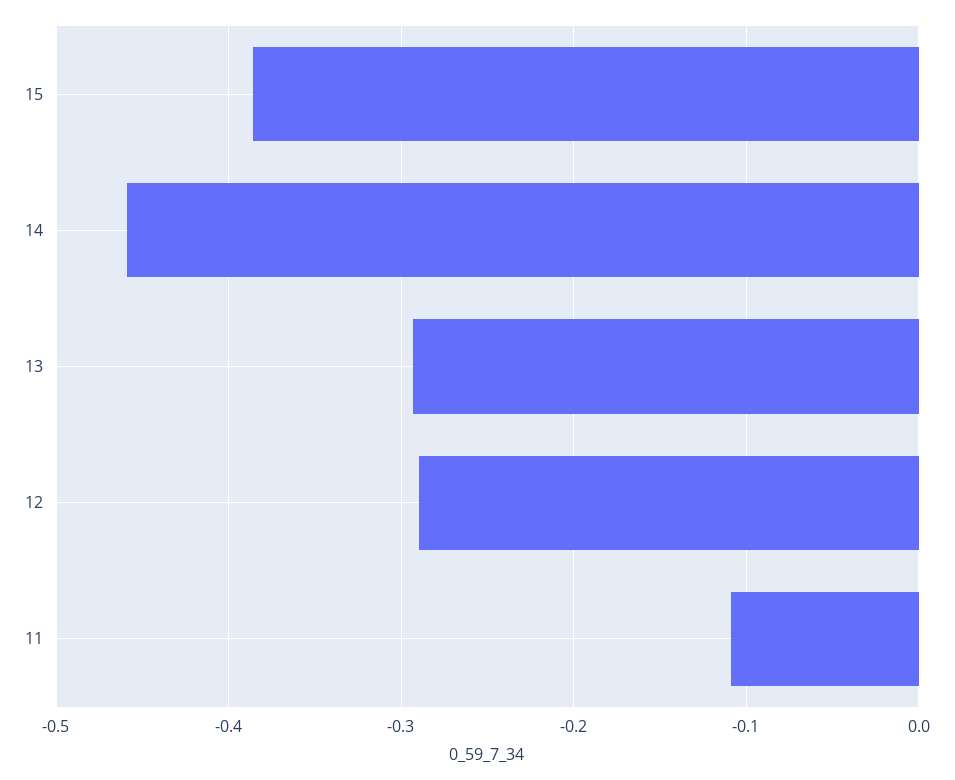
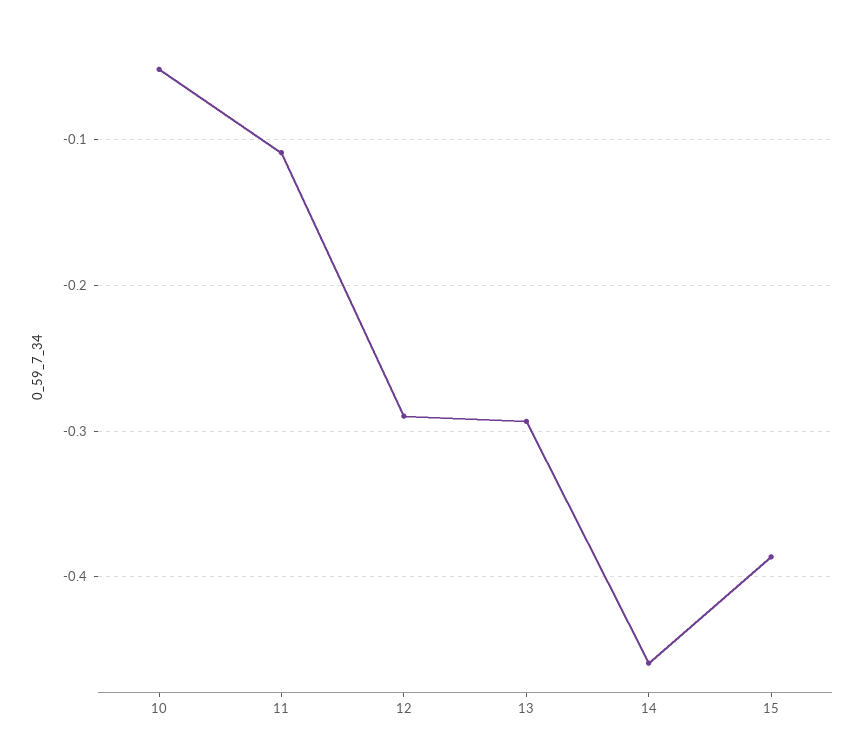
  {
    "15": -0.39,
    "14": -0.46,
    "13": -0.29,
    "12": -0.29,
-   "11": -0.11
+   "11": -0.11,
+   "10": -0.05
  }

